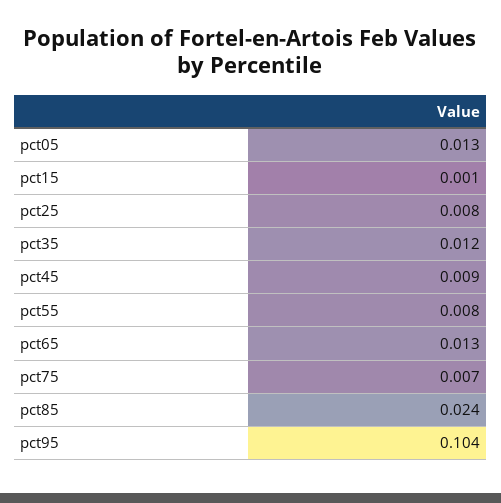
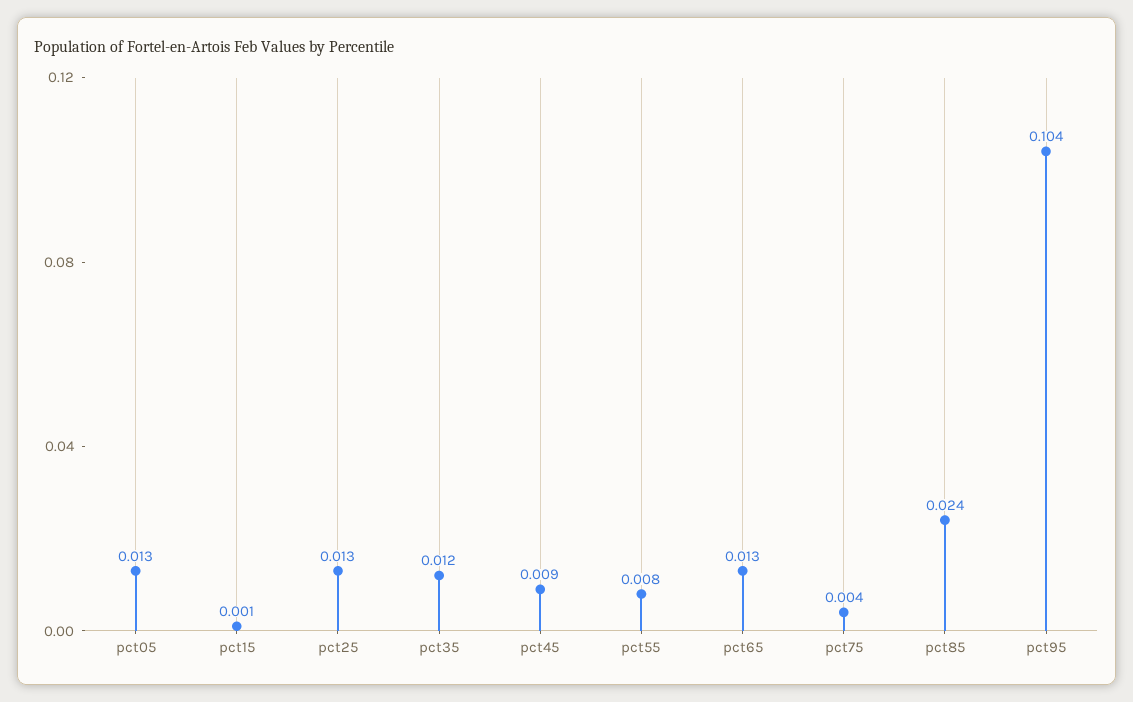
  {
    "pct05": 0.013,
    "pct15": 0.001,
-   "pct25": 0.008,
+   "pct25": 0.013,
    "pct35": 0.012,
    "pct45": 0.009,
    "pct55": 0.008,
    "pct65": 0.013,
-   "pct75": 0.007,
+   "pct75": 0.004,
    "pct85": 0.024,
    "pct95": 0.104
  }

